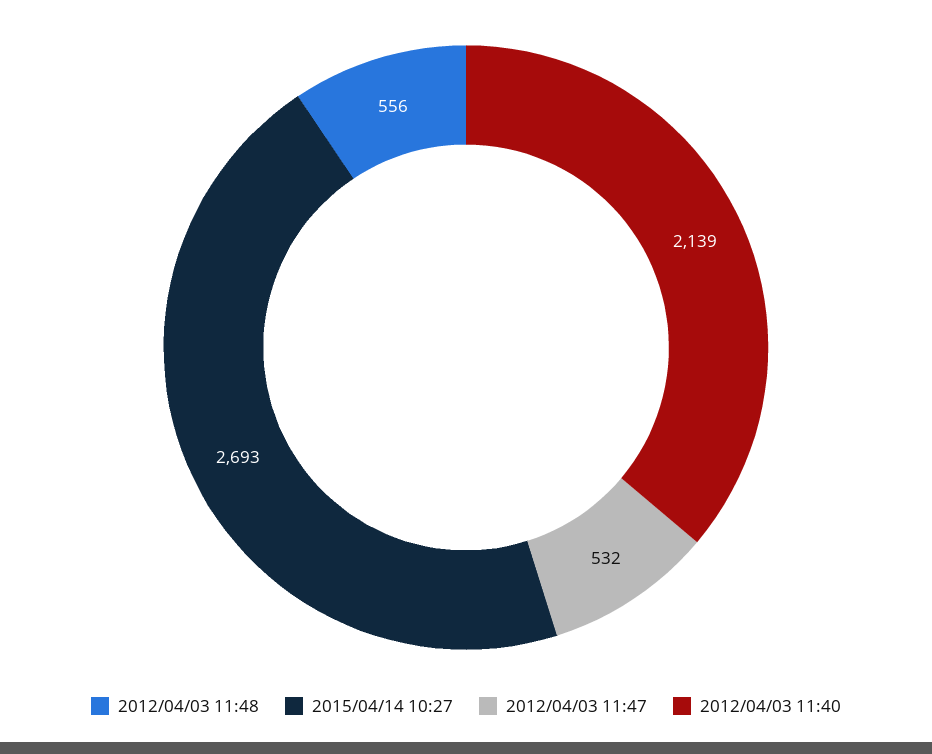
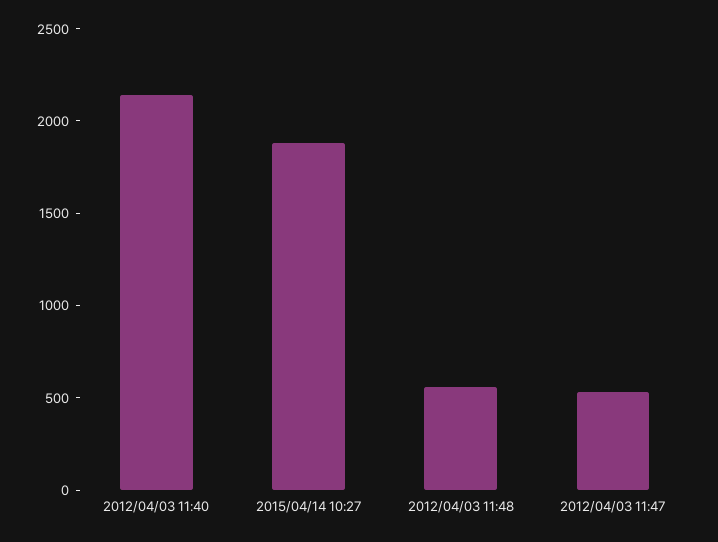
  {
    "2012/04/03 11:48": 556,
-   "2015/04/14 10:27": 2693,
+   "2015/04/14 10:27": 1900,
    "2012/04/03 11:47": 532,
    "2012/04/03 11:40": 2139
  }

